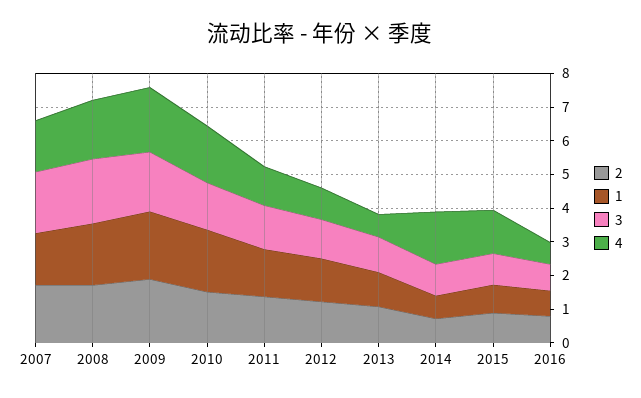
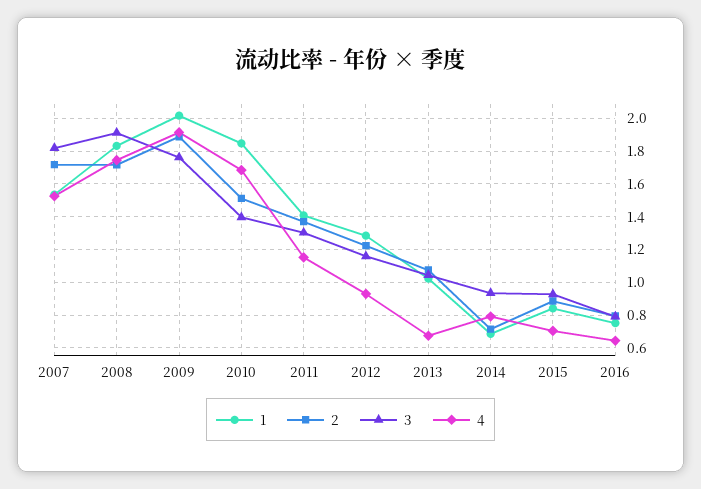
  {
    "2": {
      "2007": 1.7,
      "2008": 1.7,
      "2009": 1.9,
      "2010": 1.5,
      "2011": 1.35,
      "2012": 1.2,
      "2013": 1.1,
      "2014": 0.7,
      "2015": 0.9,
      "2016": 0.8
    },
    "1": {
      "2007": 1.55,
      "2008": 1.85,
      "2009": 2,
      "2010": 1.85,
      "2011": 1.4,
      "2012": 1.3,
      "2013": 1,
      "2014": 0.7,
      "2015": 0.85,
      "2016": 0.75
    },
    "3": {
      "2007": 1.8,
      "2008": 1.9,
      "2009": 1.75,
      "2010": 1.4,
      "2011": 1.3,
      "2012": 1.15,
      "2013": 1.05,
      "2014": 0.95,
      "2015": 0.95,
      "2016": 0.8
    },
    "4": {
      "2007": 1.55,
      "2008": 1.75,
      "2009": 1.9,
      "2010": 1.7,
      "2011": 1.15,
      "2012": 0.95,
      "2013": 0.65,
-     "2014": 1.5,
+     "2014": 0.8,
-     "2015": 1.25,
+     "2015": 0.7,
      "2016": 0.65
    }
  }

